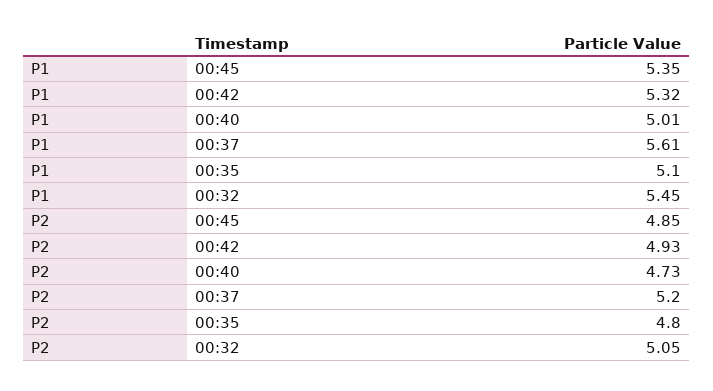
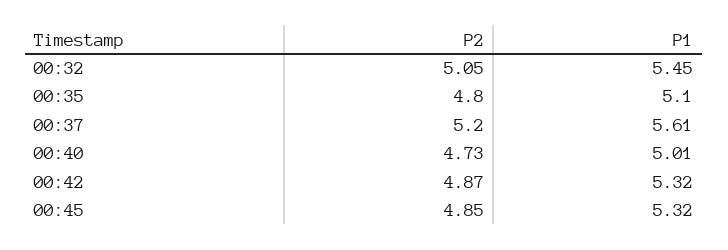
  {
    "P1": {
-     "00:45": 5.35,
+     "00:45": 5.32,
      "00:42": 5.32,
      "00:40": 5.01,
      "00:37": 5.61,
      "00:35": 5.1,
      "00:32": 5.45
    },
    "P2": {
      "00:45": 4.85,
-     "00:42": 4.93,
+     "00:42": 4.87,
      "00:40": 4.73,
      "00:37": 5.2,
      "00:35": 4.8,
      "00:32": 5.05
    }
  }

